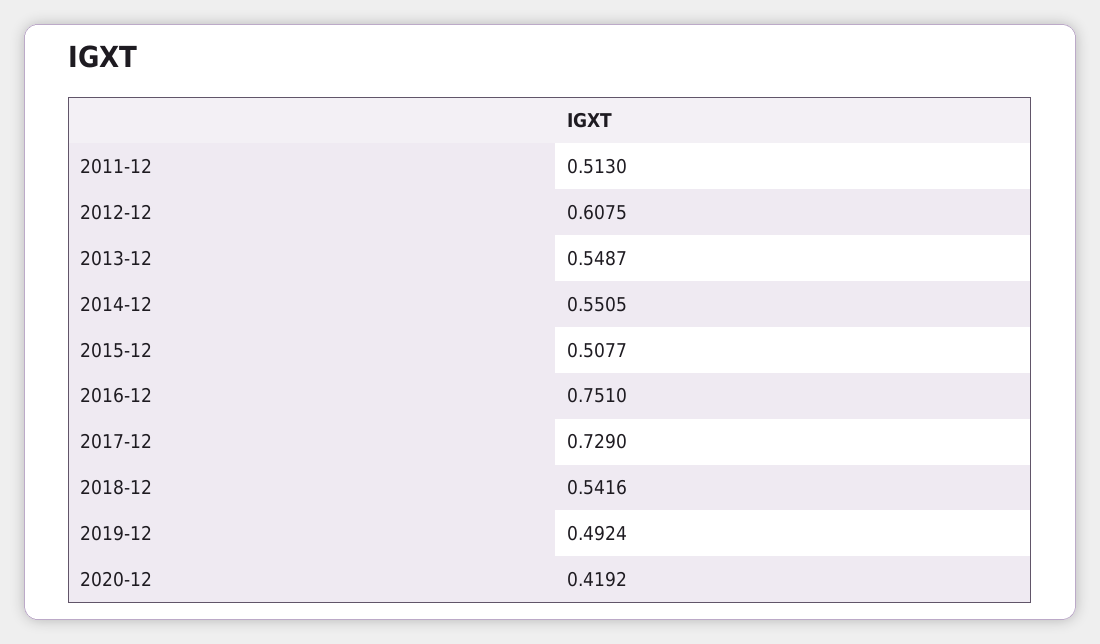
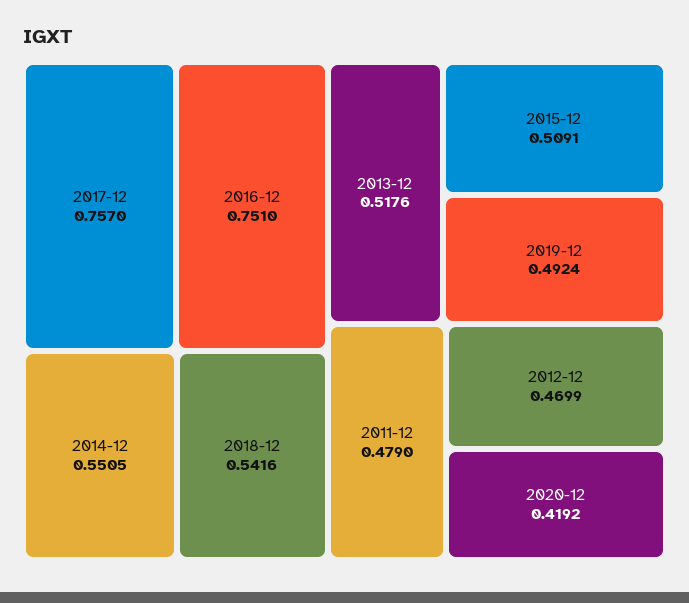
  {
-   "2011-12": 0.513,
+   "2011-12": 0.479,
-   "2012-12": 0.6075,
+   "2012-12": 0.4699,
-   "2013-12": 0.5487,
+   "2013-12": 0.5176,
    "2014-12": 0.5505,
-   "2015-12": 0.5077,
+   "2015-12": 0.5091,
    "2016-12": 0.751,
-   "2017-12": 0.729,
+   "2017-12": 0.757,
    "2018-12": 0.5416,
    "2019-12": 0.4924,
    "2020-12": 0.4192
  }

